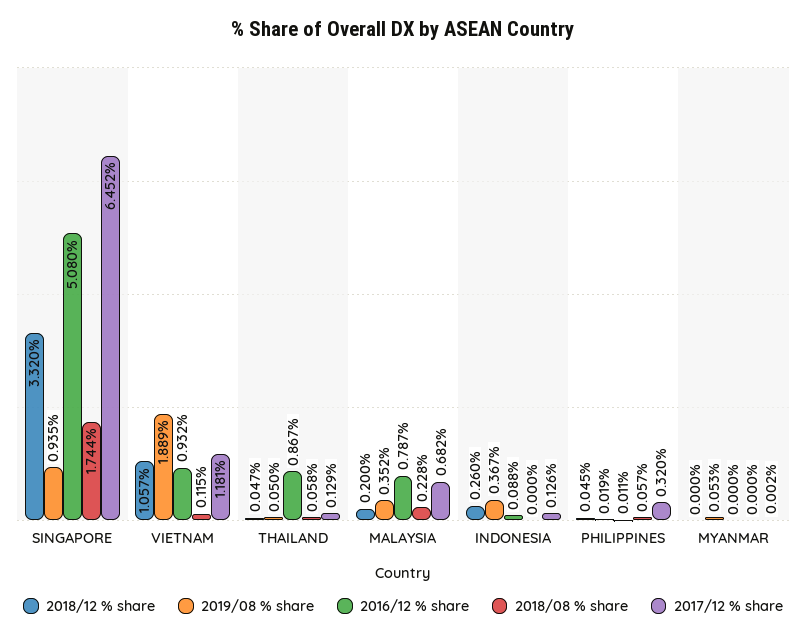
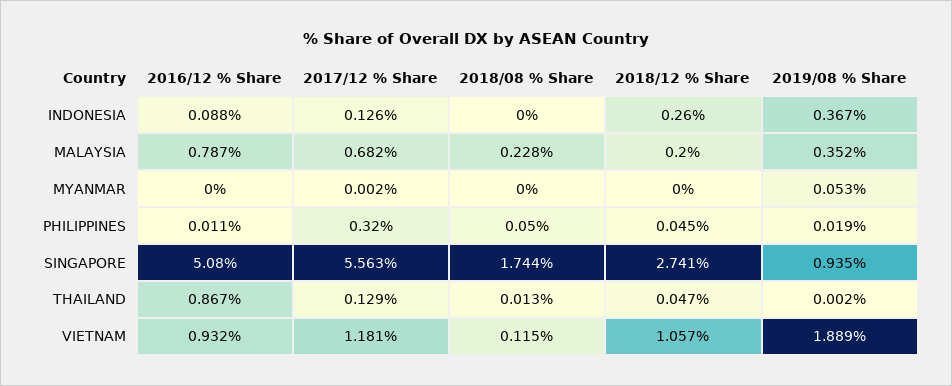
  {
    "2018/12 % share": {
-     "SINGAPORE": 3.32,
+     "SINGAPORE": 2.741,
      "VIETNAM": 1.057,
      "THAILAND": 0.047,
      "MALAYSIA": 0.2,
      "INDONESIA": 0.26,
      "PHILIPPINES": 0.045,
      "MYANMAR": 0
    },
    "2019/08 % share": {
      "SINGAPORE": 0.935,
      "VIETNAM": 1.889,
-     "THAILAND": 0.05,
+     "THAILAND": 0.002,
      "MALAYSIA": 0.352,
      "INDONESIA": 0.367,
      "PHILIPPINES": 0.019,
      "MYANMAR": 0.053
    },
    "2016/12 % share": {
      "SINGAPORE": 5.08,
      "VIETNAM": 0.932,
      "THAILAND": 0.867,
      "MALAYSIA": 0.787,
      "INDONESIA": 0.088,
      "PHILIPPINES": 0.011,
      "MYANMAR": 0
    },
    "2018/08 % share": {
      "SINGAPORE": 1.744,
      "VIETNAM": 0.115,
-     "THAILAND": 0.058,
+     "THAILAND": 0.013,
      "MALAYSIA": 0.228,
      "INDONESIA": 0,
-     "PHILIPPINES": 0.057,
+     "PHILIPPINES": 0.05,
      "MYANMAR": 0
    },
    "2017/12 % share": {
-     "SINGAPORE": 6.452,
+     "SINGAPORE": 5.563,
      "VIETNAM": 1.181,
      "THAILAND": 0.129,
      "MALAYSIA": 0.682,
      "INDONESIA": 0.126,
      "PHILIPPINES": 0.32,
      "MYANMAR": 0.002
    }
  }

